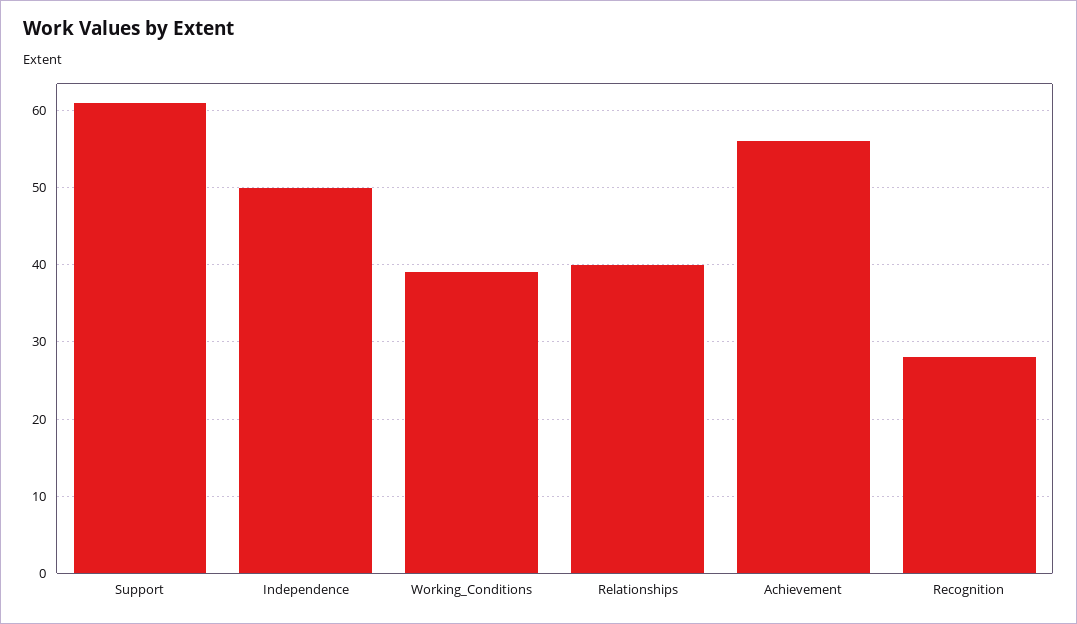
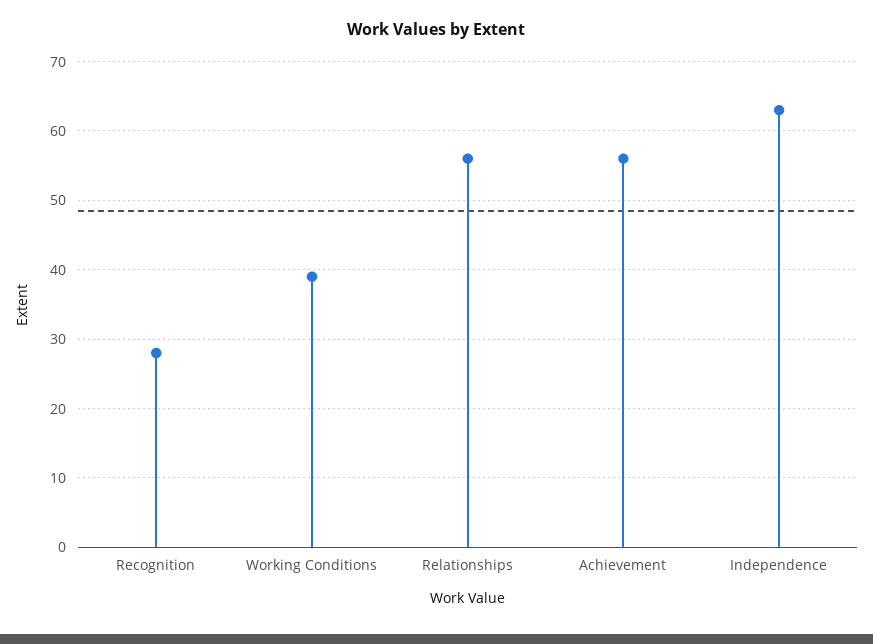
  {
-   "Support": 61,
-   "Independence": 50,
+   "Independence": 63,
    "Working_Conditions": 39,
-   "Relationships": 40,
+   "Relationships": 56,
    "Achievement": 56,
    "Recognition": 28
  }

